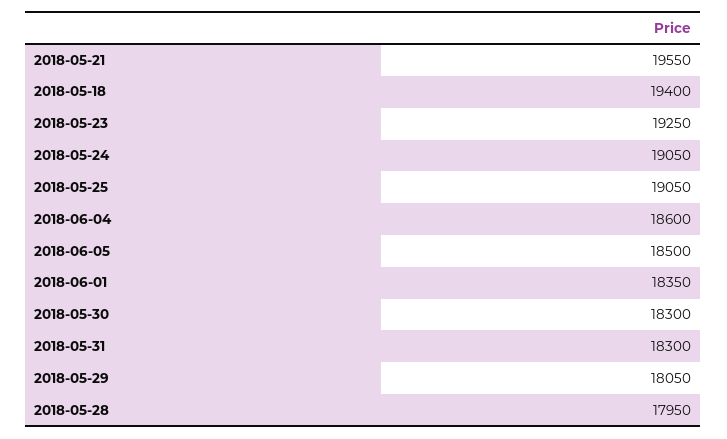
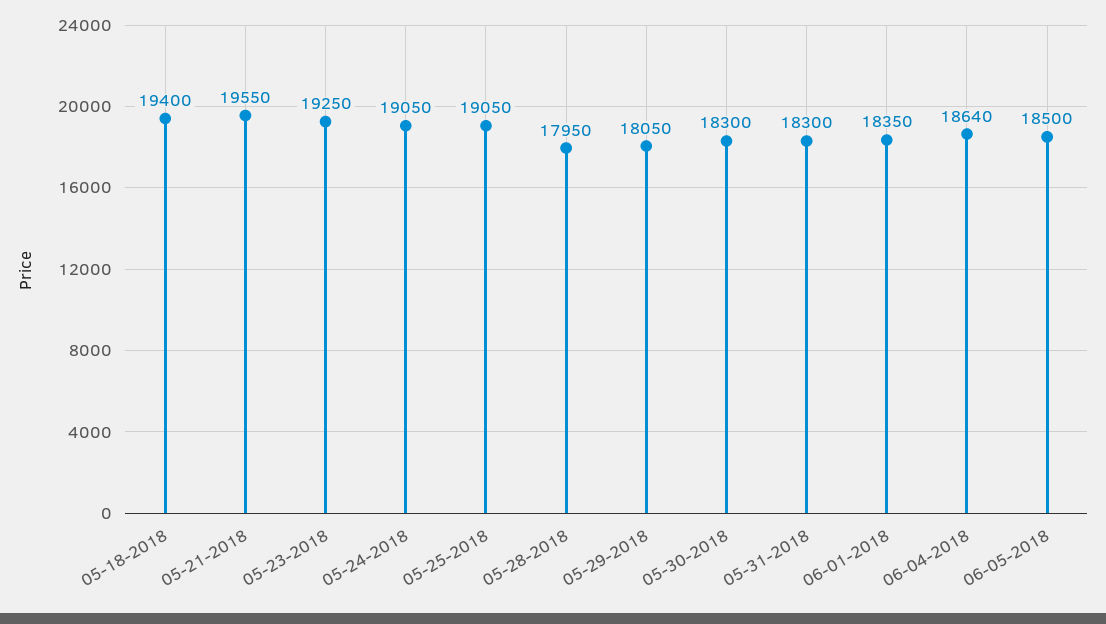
  {
    "2018-05-21": 19550,
    "2018-05-18": 19400,
    "2018-05-23": 19250,
    "2018-05-24": 19050,
    "2018-05-25": 19050,
-   "2018-06-04": 18600,
+   "2018-06-04": 18640,
    "2018-06-05": 18500,
    "2018-06-01": 18350,
    "2018-05-30": 18300,
    "2018-05-31": 18300,
    "2018-05-29": 18050,
    "2018-05-28": 17950
  }

